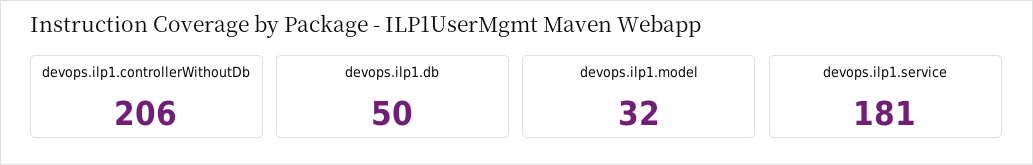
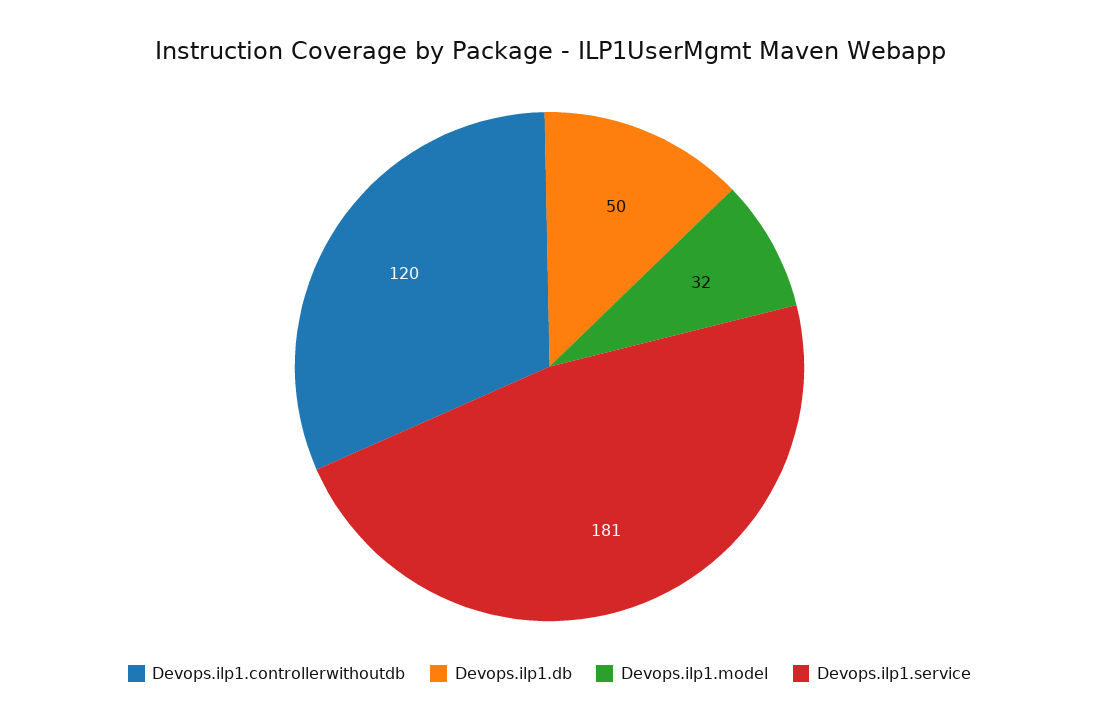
  {
-   "devops.ilp1.controllerWithoutDb": 206,
+   "devops.ilp1.controllerWithoutDb": 120,
    "devops.ilp1.db": 50,
    "devops.ilp1.model": 32,
    "devops.ilp1.service": 181
  }

